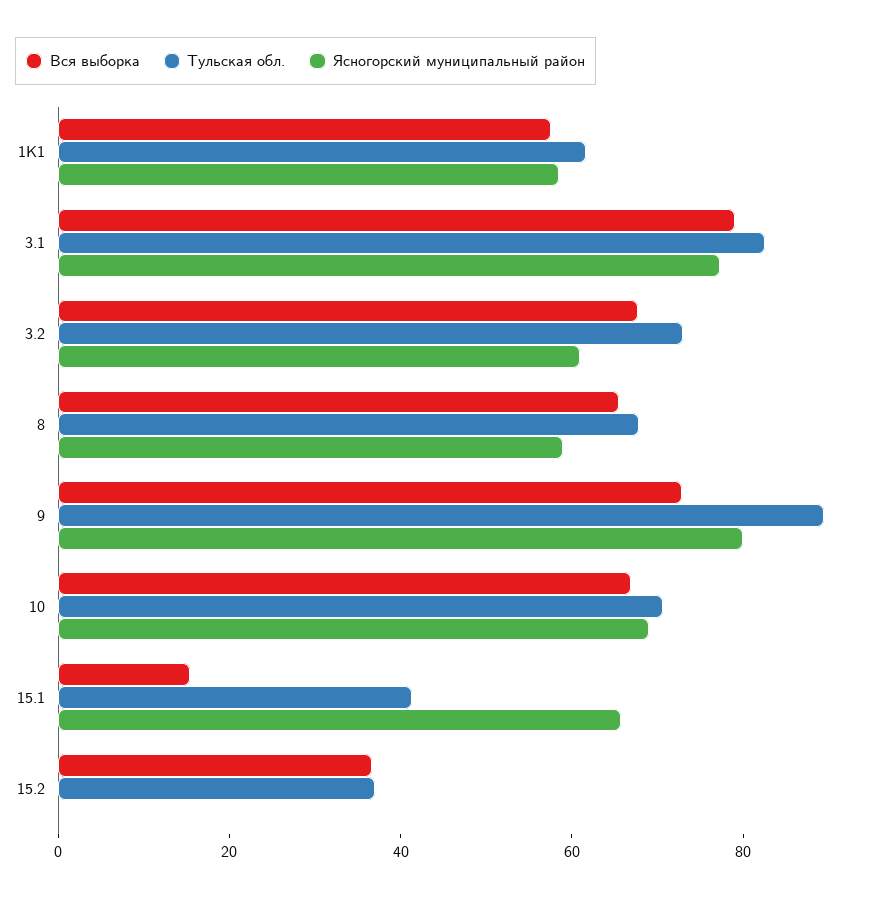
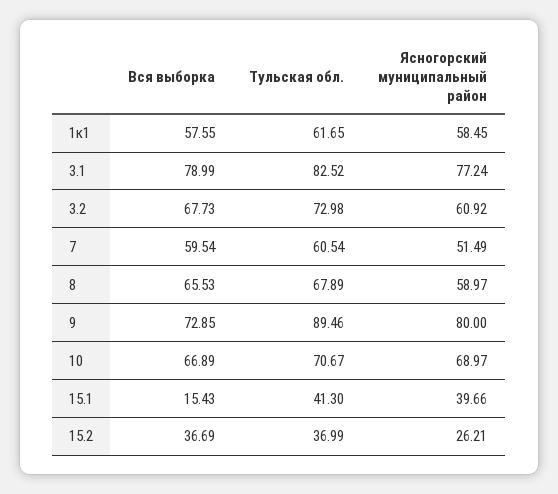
  {
    "Вся выборка": {
      "1К1": 57.55,
      "3.1": 78.99,
      "3.2": 67.73,
      "8": 65.53,
      "9": 72.85,
      "10": 66.89,
      "15.1": 15.43,
-     "15.2": 36.69
+     "15.2": 36.69,
+     "7": 59.54
    },
    "Тульская обл.": {
      "1К1": 61.65,
      "3.1": 82.52,
      "3.2": 72.98,
      "8": 67.89,
      "9": 89.46,
      "10": 70.67,
      "15.1": 41.3,
-     "15.2": 36.99
+     "15.2": 36.99,
+     "7": 60.54
    },
    "Ясногорский муниципальный район": {
      "1К1": 58.45,
      "3.1": 77.24,
      "3.2": 60.92,
      "8": 58.97,
      "9": 80,
      "10": 68.97,
-     "15.1": 65,
+     "15.1": 39.66,
-     "15.2": 0
+     "15.2": 26.21,
+     "7": 51.49
    }
  }

